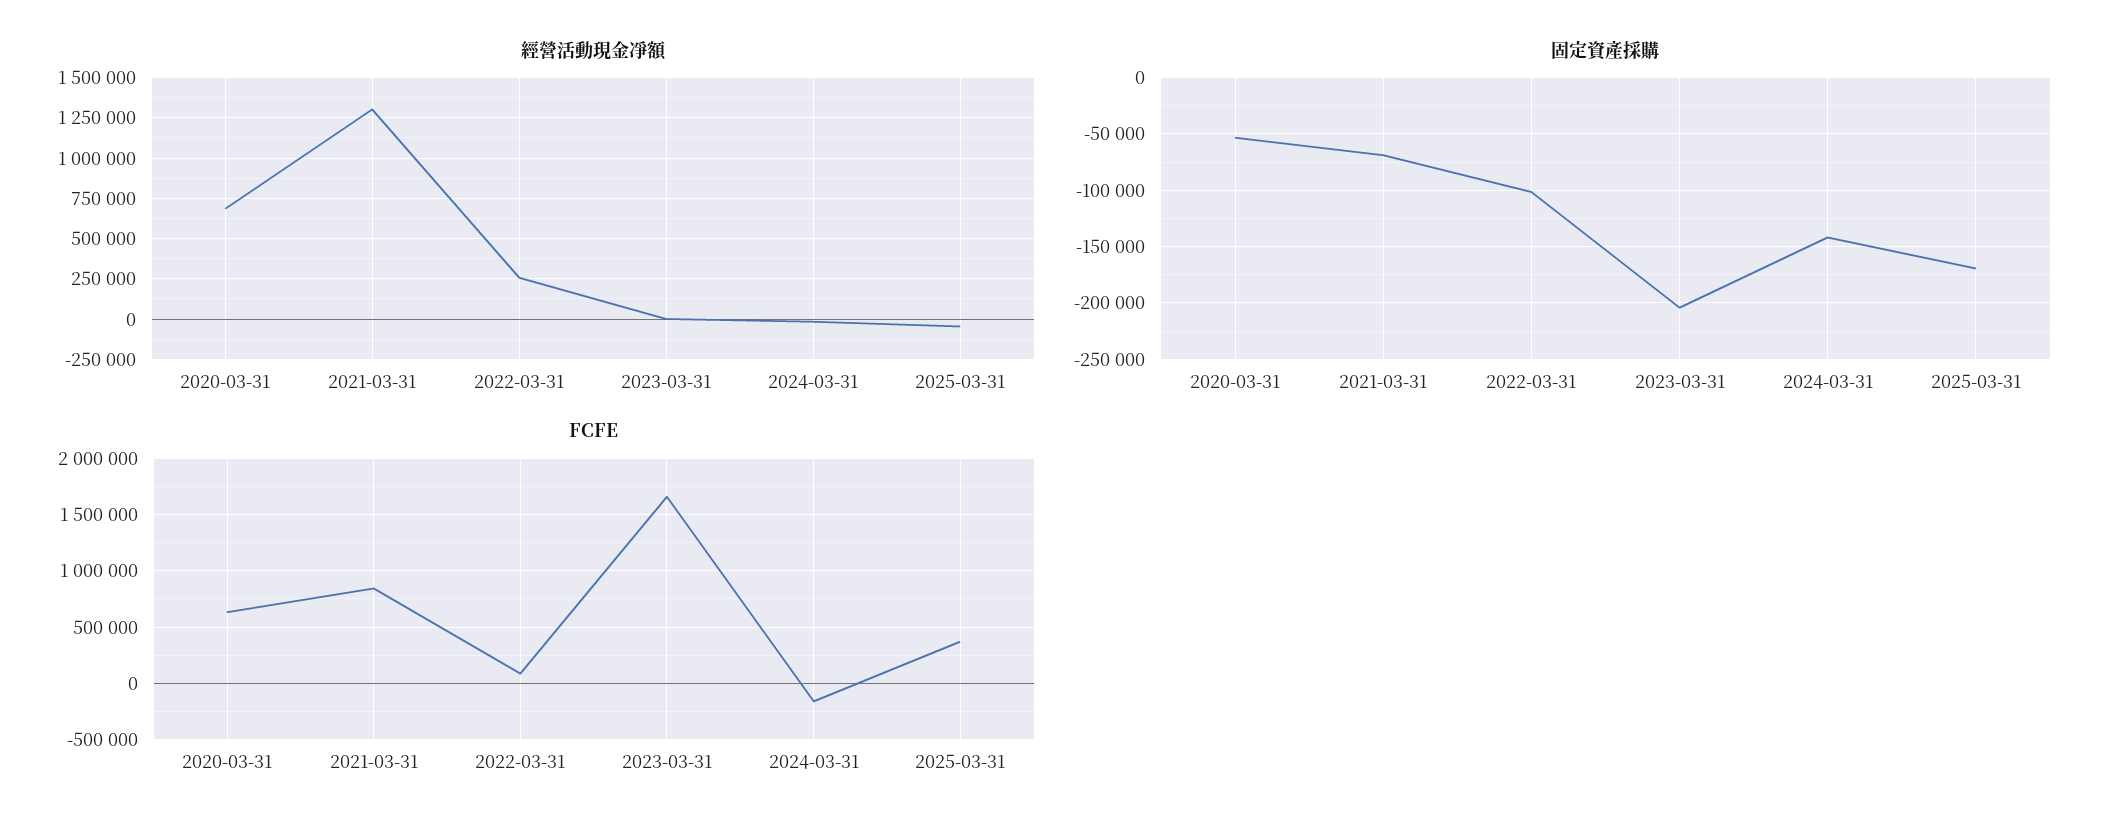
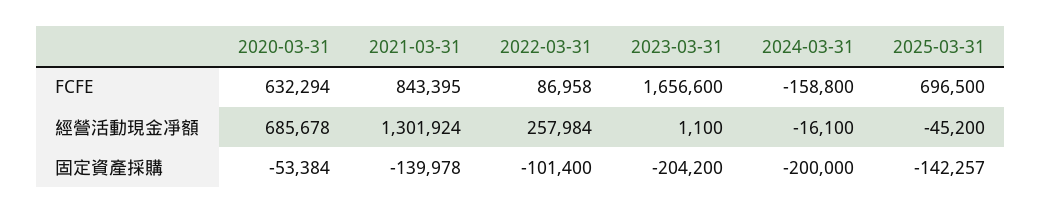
  {
    "經營活動現金凈額": {
      "2020-03-31": 685678,
      "2021-03-31": 1301924,
      "2022-03-31": 257984,
      "2023-03-31": 1100,
      "2024-03-31": -16100,
      "2025-03-31": -45200
    },
    "固定資產採購": {
      "2020-03-31": -53384,
-     "2021-03-31": -70000,
+     "2021-03-31": -139978,
      "2022-03-31": -101400,
      "2023-03-31": -204200,
-     "2024-03-31": -140000,
+     "2024-03-31": -200000,
-     "2025-03-31": -170000
+     "2025-03-31": -142257
    },
    "FCFE": {
      "2020-03-31": 632294,
      "2021-03-31": 843395,
      "2022-03-31": 86958,
      "2023-03-31": 1656600,
      "2024-03-31": -158800,
-     "2025-03-31": 400000
+     "2025-03-31": 696500
    }
  }

